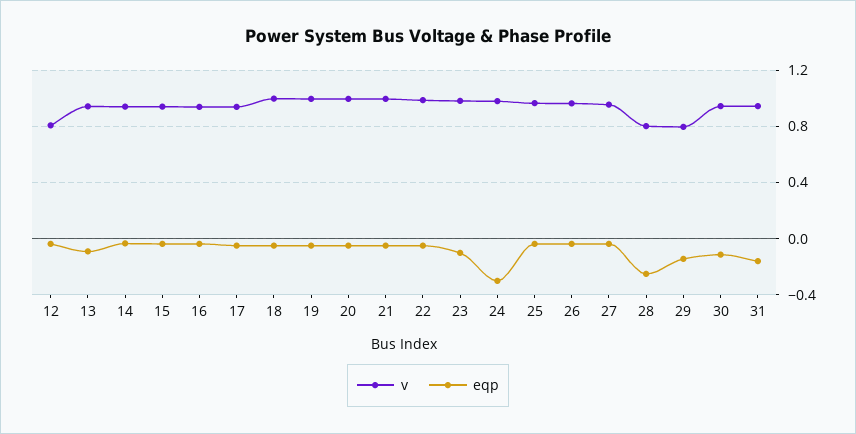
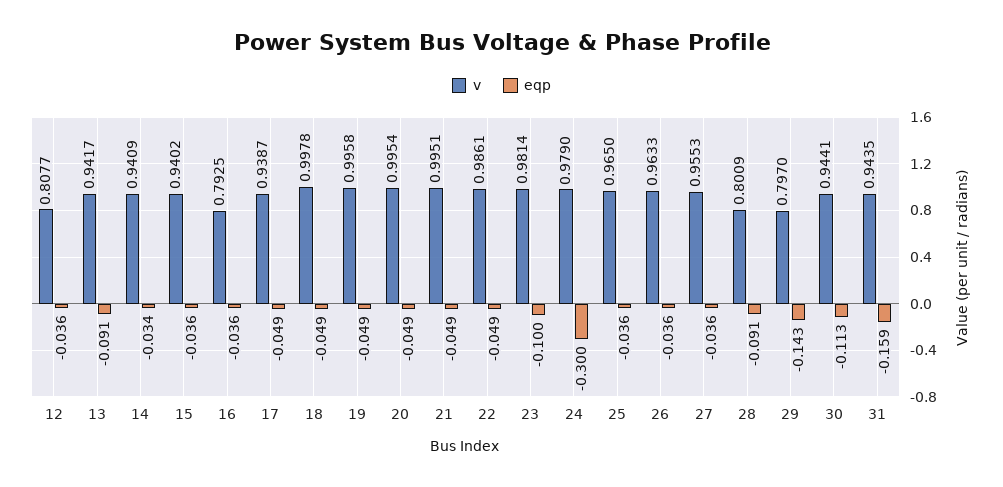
  {
    "v": {
      "12": 0.8077,
      "13": 0.9417,
      "14": 0.9409,
      "15": 0.9402,
-     "16": 0.95,
+     "16": 0.7925,
      "17": 0.9387,
      "18": 0.9978,
      "19": 0.9958,
      "20": 0.9954,
      "21": 0.9951,
      "22": 0.9861,
      "23": 0.9814,
      "24": 0.979,
      "25": 0.965,
      "26": 0.9633,
      "27": 0.9553,
      "28": 0.8009,
      "29": 0.797,
      "30": 0.9441,
      "31": 0.9435
    },
    "eqp": {
      "12": -0.036,
      "13": -0.091,
      "14": -0.034,
      "15": -0.036,
      "16": -0.036,
      "17": -0.049,
      "18": -0.049,
      "19": -0.049,
      "20": -0.049,
      "21": -0.049,
      "22": -0.049,
      "23": -0.1,
      "24": -0.3,
      "25": -0.036,
      "26": -0.036,
      "27": -0.036,
-     "28": -0.25,
+     "28": -0.091,
      "29": -0.143,
      "30": -0.113,
      "31": -0.159
    }
  }

